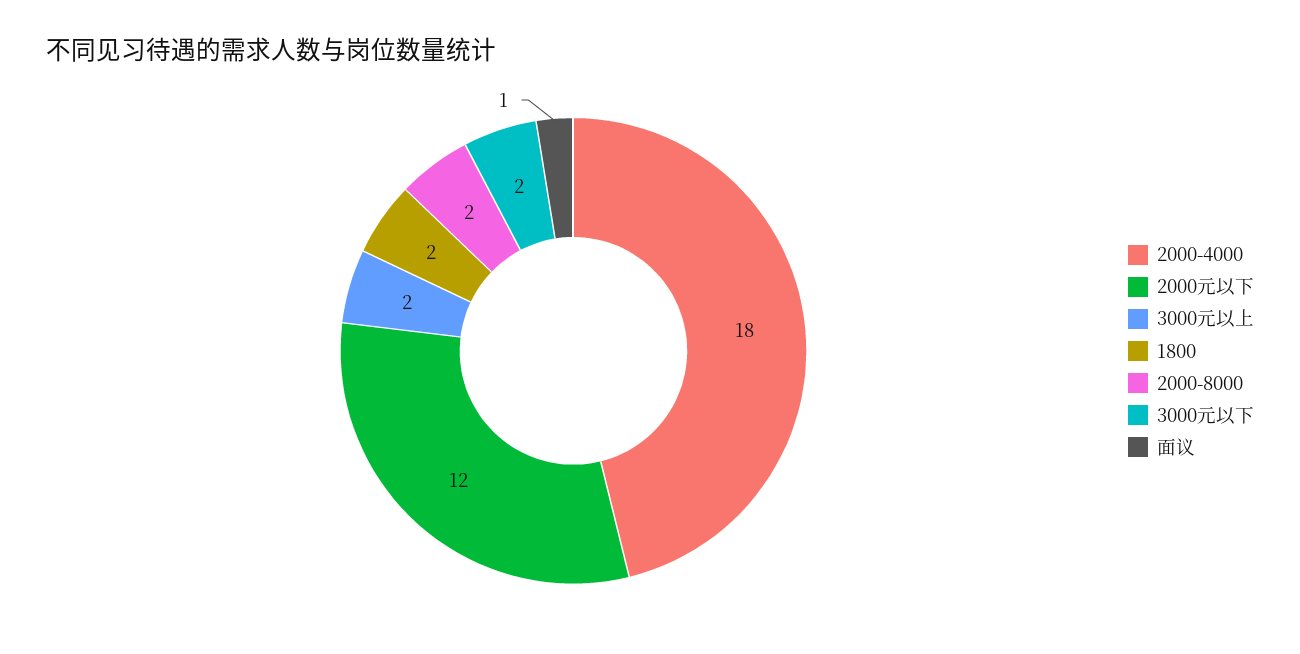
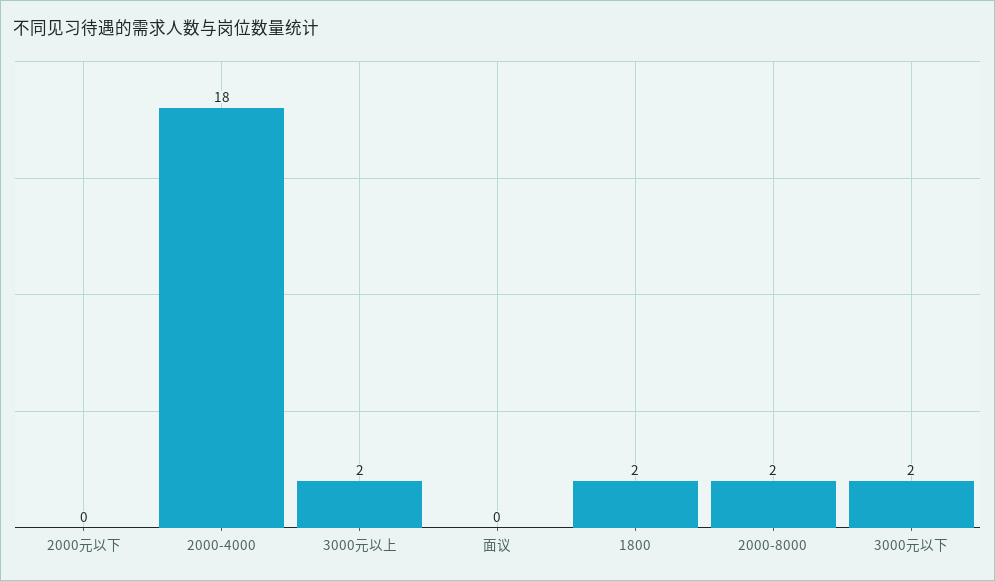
  {
    "2000-4000": 18,
-   "2000元以下": 12,
+   "2000元以下": 0,
    "3000元以上": 2,
    "1800": 2,
    "2000-8000": 2,
    "3000元以下": 2,
-   "面议": 1
+   "面议": 0
  }

